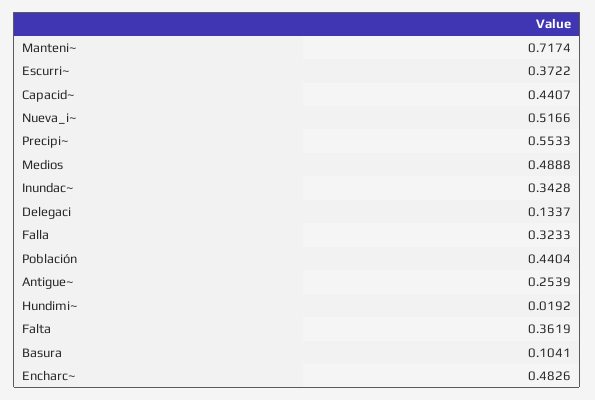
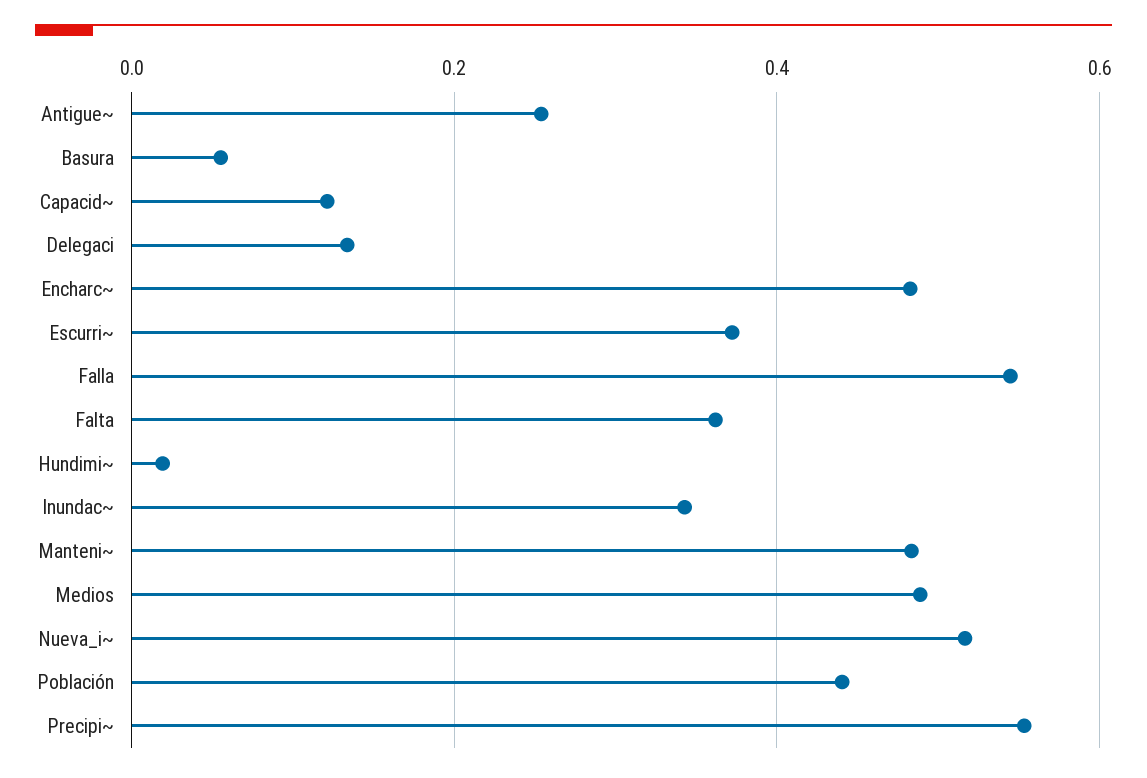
  {
-   "Manteni~": 0.7174,
+   "Manteni~": 0.48,
    "Escurri~": 0.3722,
-   "Capacid~": 0.4407,
+   "Capacid~": 0.12,
    "Nueva_i~": 0.5166,
    "Precipi~": 0.5533,
    "Medios": 0.4888,
    "Inundac~": 0.3428,
    "Delegaci": 0.1337,
-   "Falla": 0.3233,
+   "Falla": 0.54,
    "Población": 0.4404,
    "Antigue~": 0.2539,
    "Hundimi~": 0.0192,
    "Falta": 0.3619,
-   "Basura": 0.1041,
+   "Basura": 0.06,
    "Encharc~": 0.4826
  }

